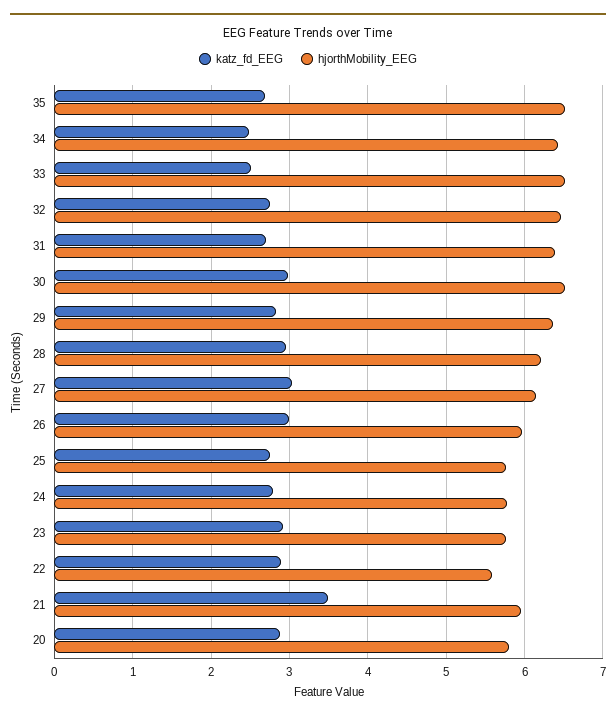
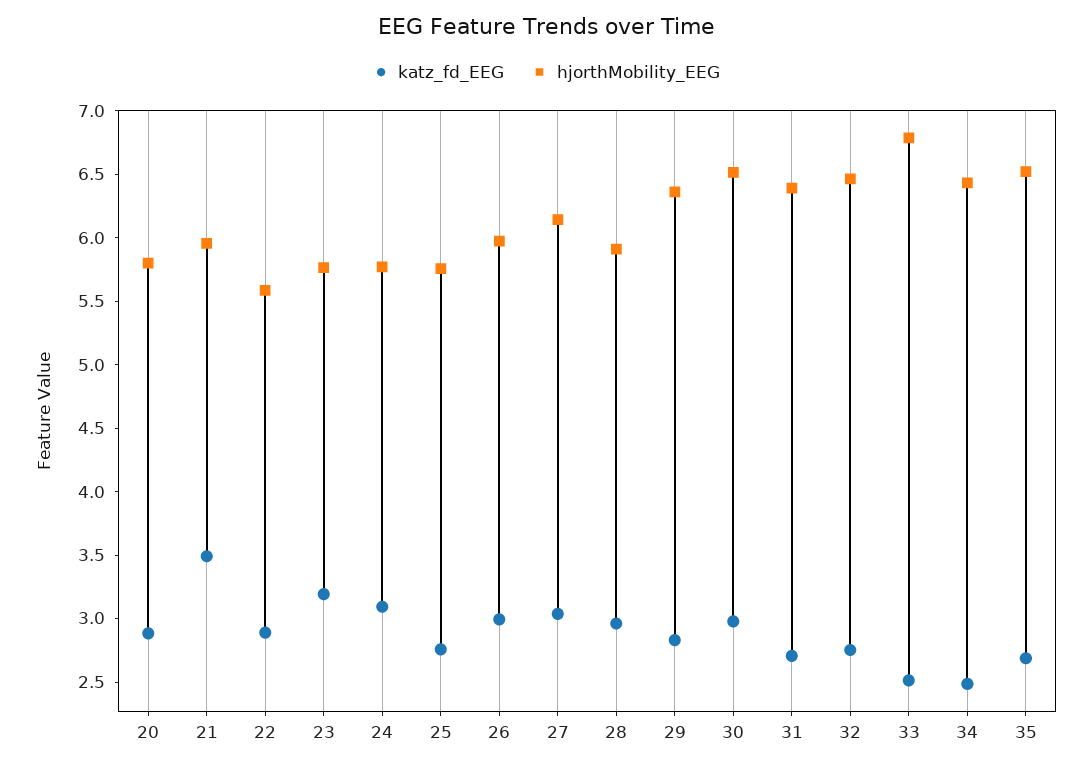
  {
    "katz_fd_EEG": {
      "35": 2.7,
      "34": 2.5,
      "33": 2.5,
      "32": 2.8,
      "31": 2.7,
      "30": 3,
      "29": 2.8,
      "28": 3,
      "27": 3,
      "26": 3,
      "25": 2.8,
-     "24": 2.8,
+     "24": 3.1,
-     "23": 2.9,
+     "23": 3.2,
      "22": 2.9,
      "21": 3.5,
      "20": 2.9
    },
    "hjorthMobility_EEG": {
      "35": 6.5,
      "34": 6.4,
-     "33": 6.5,
+     "33": 6.8,
      "32": 6.5,
      "31": 6.4,
      "30": 6.5,
      "29": 6.4,
-     "28": 6.2,
+     "28": 5.9,
      "27": 6.1,
      "26": 6,
      "25": 5.8,
      "24": 5.8,
      "23": 5.8,
      "22": 5.6,
      "21": 6,
      "20": 5.8
    }
  }

